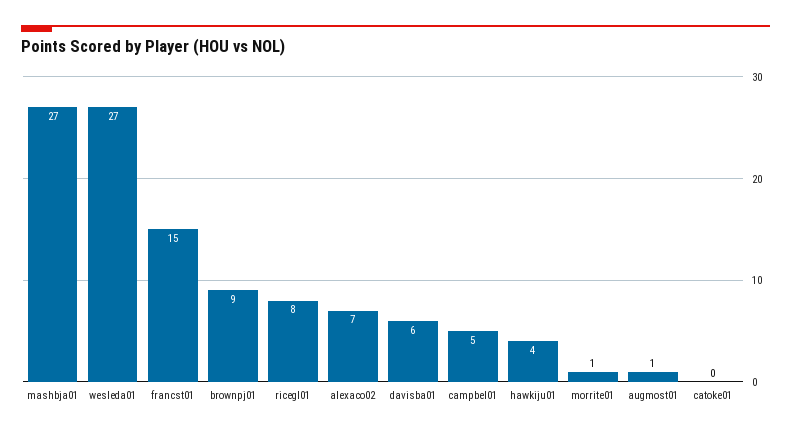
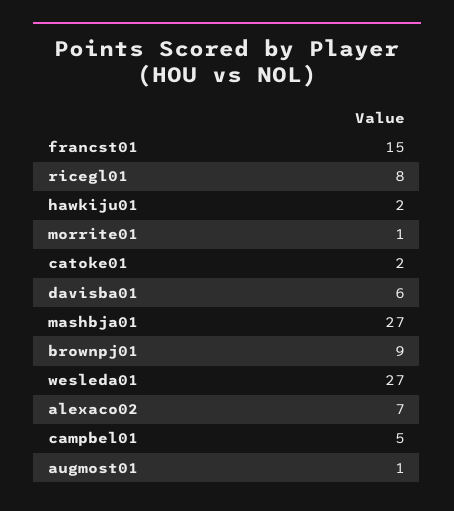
  {
    "mashbja01": 27,
    "wesleda01": 27,
    "francst01": 15,
    "brownpj01": 9,
    "ricegl01": 8,
    "alexaco02": 7,
    "davisba01": 6,
    "campbel01": 5,
-   "hawkiju01": 4,
+   "hawkiju01": 2,
    "morrite01": 1,
    "augmost01": 1,
-   "catoke01": 0
+   "catoke01": 2
  }

